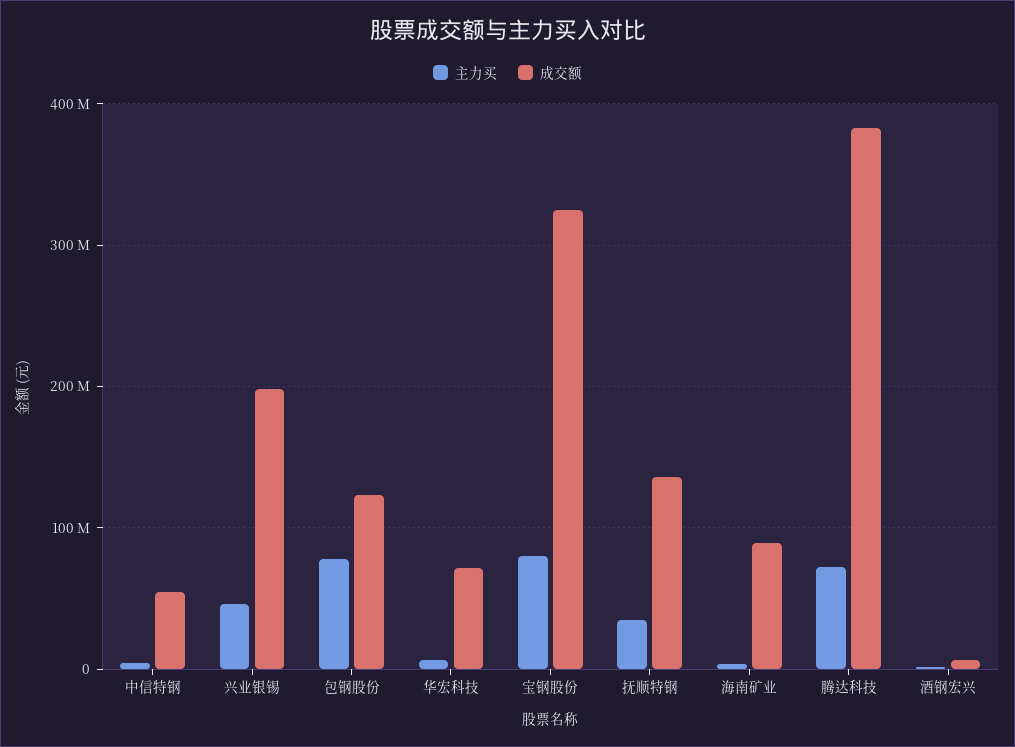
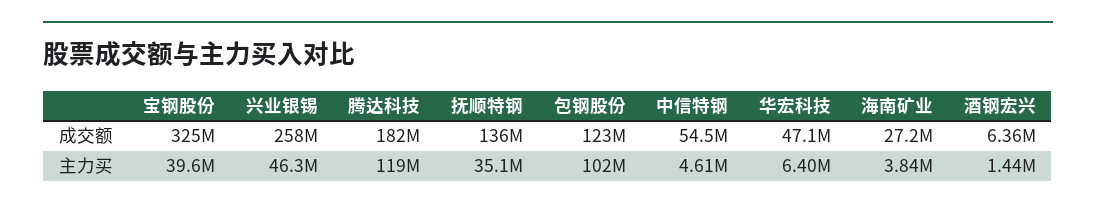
  {
    "主力买": {
      "中信特钢": 4610000,
      "兴业银锡": 46300000,
-     "包钢股份": 80000000,
+     "包钢股份": 102000000,
      "华宏科技": 6400000,
-     "宝钢股份": 80000000,
+     "宝钢股份": 39600000,
      "抚顺特钢": 35100000,
      "海南矿业": 3840000,
-     "腾达科技": 70000000,
+     "腾达科技": 119000000,
      "酒钢宏兴": 1440000
    },
    "成交额": {
      "中信特钢": 54500000,
-     "兴业银锡": 200000000,
+     "兴业银锡": 258000000,
      "包钢股份": 123000000,
-     "华宏科技": 70000000,
+     "华宏科技": 47100000,
      "宝钢股份": 325000000,
      "抚顺特钢": 136000000,
-     "海南矿业": 90000000,
+     "海南矿业": 27200000,
-     "腾达科技": 380000000,
+     "腾达科技": 182000000,
      "酒钢宏兴": 6360000
    }
  }

